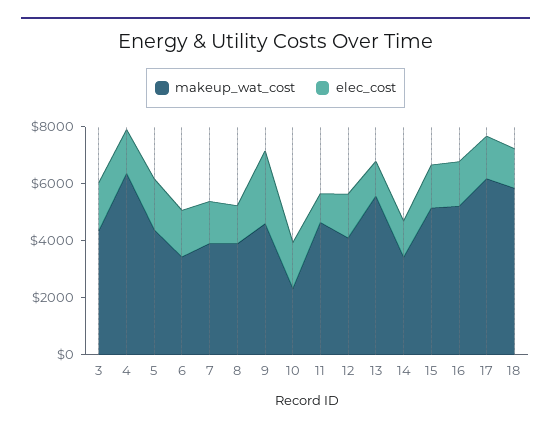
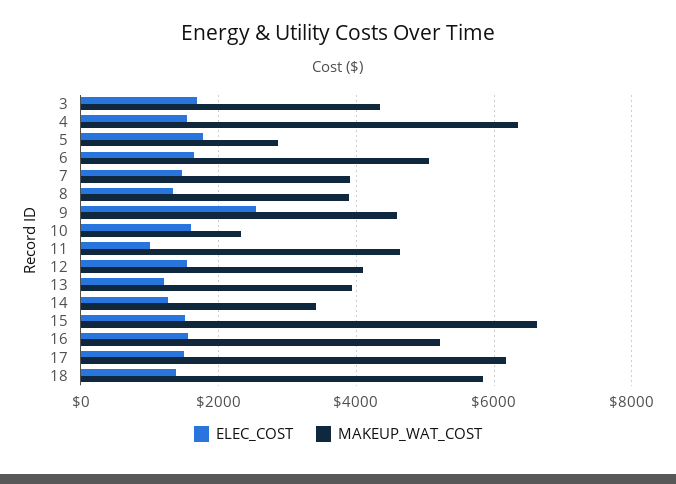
  {
    "makeup_wat_cost": {
      "3": 4400,
      "4": 6400,
-     "5": 4500,
+     "5": 2800,
-     "6": 3500,
+     "6": 5000,
      "7": 4000,
      "8": 3800,
      "9": 4600,
      "10": 2400,
      "11": 4600,
      "12": 4000,
-     "13": 5500,
+     "13": 4000,
      "14": 3400,
-     "15": 5000,
+     "15": 6600,
      "16": 5200,
      "17": 6200,
      "18": 5800
    },
    "elec_cost": {
      "3": 1600,
      "4": 1600,
      "5": 1800,
      "6": 1600,
      "7": 1400,
      "8": 1400,
      "9": 2600,
      "10": 1600,
      "11": 1000,
      "12": 1600,
      "13": 1200,
      "14": 1200,
      "15": 1600,
      "16": 1600,
      "17": 1400,
      "18": 1400
    }
  }

